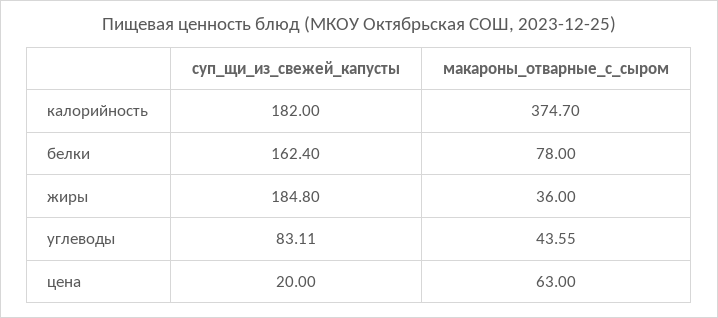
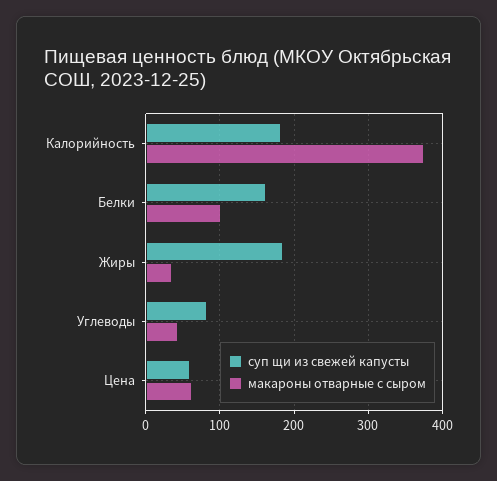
  {
    "суп_щи_из_свежей_капусты": {
      "калорийность": 182,
      "белки": 162.4,
      "жиры": 184.8,
      "углеводы": 83.11,
-     "цена": 20
+     "цена": 60
    },
    "макароны_отварные_с_сыром": {
      "калорийность": 374.7,
-     "белки": 78,
+     "белки": 100,
      "жиры": 36,
      "углеводы": 43.55,
      "цена": 63
    }
  }

